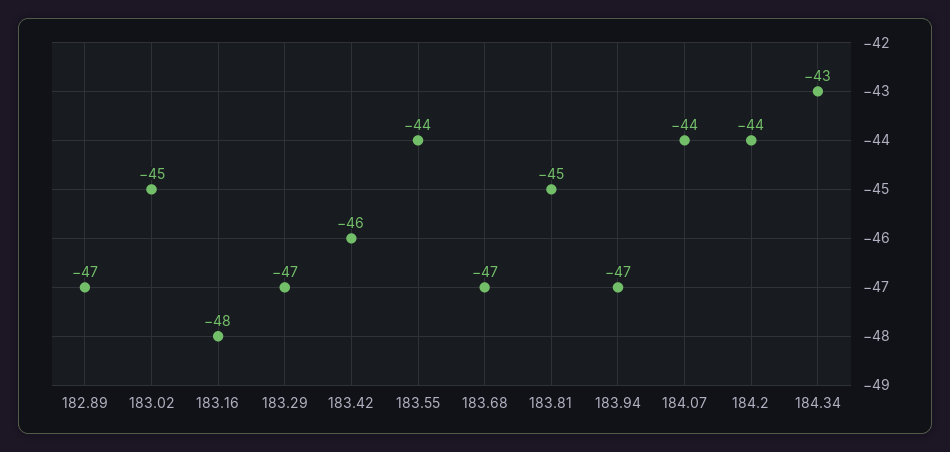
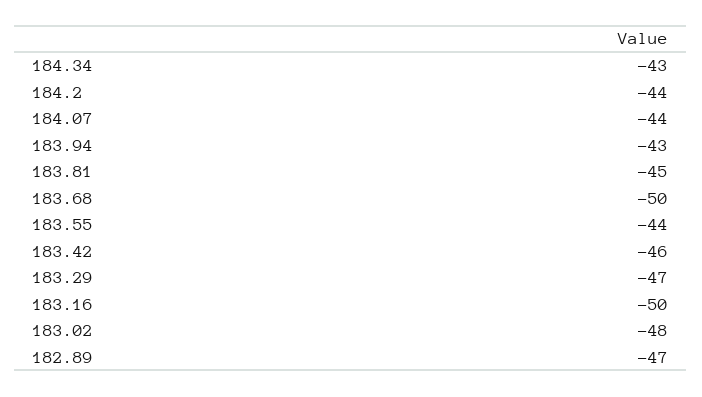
  {
    "182.89": -47,
-   "183.02": -45,
+   "183.02": -48,
-   "183.16": -48,
+   "183.16": -50,
    "183.29": -47,
    "183.42": -46,
    "183.55": -44,
-   "183.68": -47,
+   "183.68": -50,
    "183.81": -45,
-   "183.94": -47,
+   "183.94": -43,
    "184.07": -44,
    "184.2": -44,
    "184.34": -43
  }

